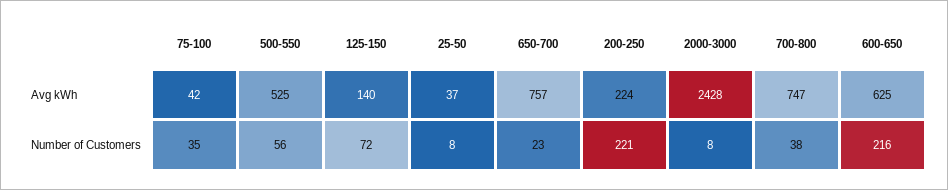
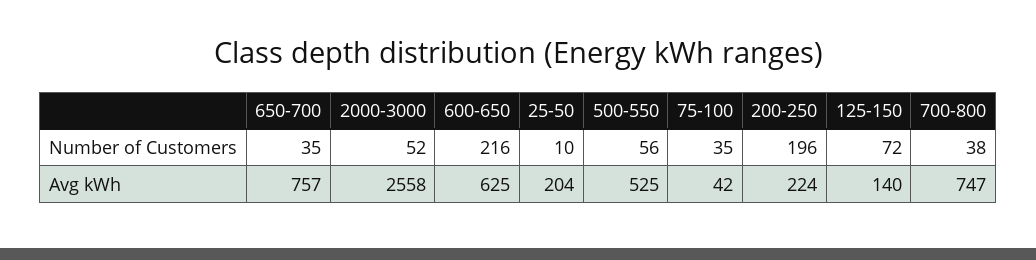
  {
    "75-100": {
      "Avg kWh": 42,
      "Number of Customers": 35
    },
    "500-550": {
      "Avg kWh": 525,
      "Number of Customers": 56
    },
    "125-150": {
      "Avg kWh": 140,
      "Number of Customers": 72
    },
    "25-50": {
-     "Avg kWh": 37,
+     "Avg kWh": 204,
-     "Number of Customers": 8
+     "Number of Customers": 10
    },
    "650-700": {
      "Avg kWh": 757,
-     "Number of Customers": 23
+     "Number of Customers": 35
    },
    "200-250": {
      "Avg kWh": 224,
-     "Number of Customers": 221
+     "Number of Customers": 196
    },
    "2000-3000": {
-     "Avg kWh": 2428,
+     "Avg kWh": 2558,
-     "Number of Customers": 8
+     "Number of Customers": 52
    },
    "700-800": {
      "Avg kWh": 747,
      "Number of Customers": 38
    },
    "600-650": {
      "Avg kWh": 625,
      "Number of Customers": 216
    }
  }

